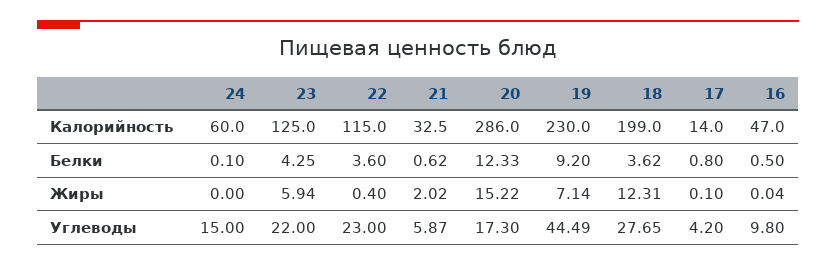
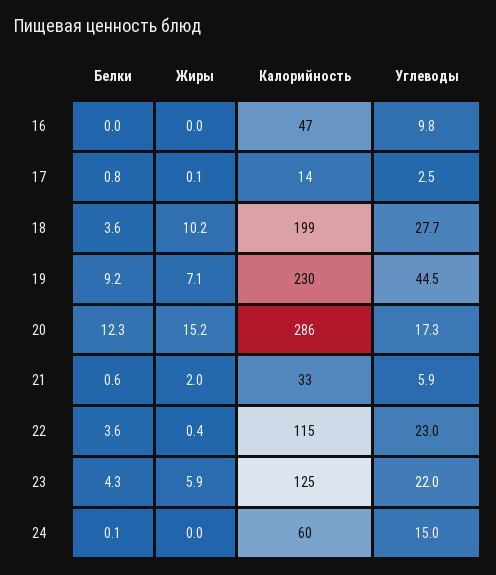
  {
    "24": {
      "Калорийность": 60,
      "Белки": 0.1,
      "Жиры": 0,
      "Углеводы": 15
    },
    "23": {
      "Калорийность": 125,
      "Белки": 4.25,
      "Жиры": 5.94,
      "Углеводы": 22
    },
    "22": {
      "Калорийность": 115,
      "Белки": 3.6,
      "Жиры": 0.4,
      "Углеводы": 23
    },
    "21": {
      "Калорийность": 32.5,
      "Белки": 0.62,
      "Жиры": 2.02,
      "Углеводы": 5.87
    },
    "20": {
      "Калорийность": 286,
      "Белки": 12.33,
      "Жиры": 15.22,
      "Углеводы": 17.3
    },
    "19": {
      "Калорийность": 230,
      "Белки": 9.2,
      "Жиры": 7.14,
      "Углеводы": 44.49
    },
    "18": {
      "Калорийность": 199,
      "Белки": 3.62,
-     "Жиры": 12.31,
+     "Жиры": 10.2,
      "Углеводы": 27.65
    },
    "17": {
      "Калорийность": 14,
      "Белки": 0.8,
      "Жиры": 0.1,
-     "Углеводы": 4.2
+     "Углеводы": 2.5
    },
    "16": {
      "Калорийность": 47,
-     "Белки": 0.5,
+     "Белки": 0,
      "Жиры": 0.04,
      "Углеводы": 9.8
    }
  }

